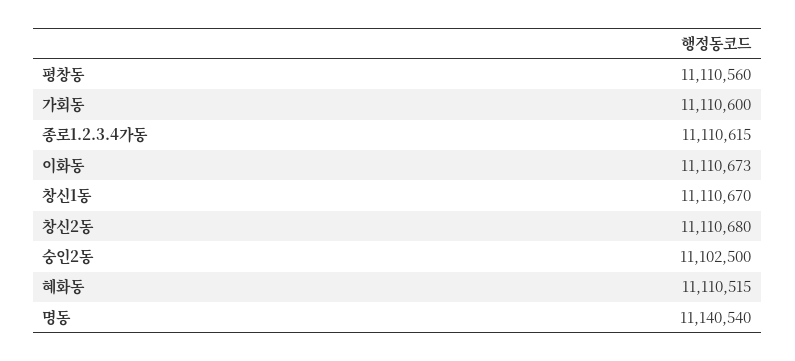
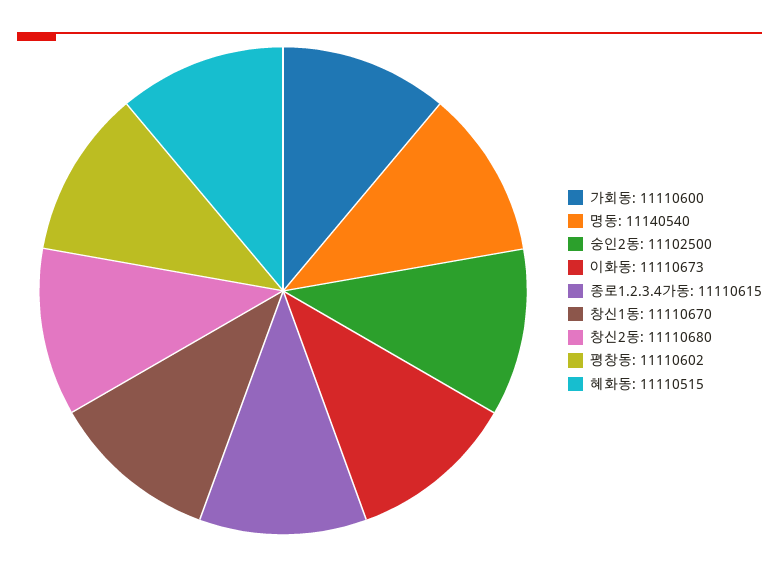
  {
-   "평창동": 11110560,
+   "평창동": 11110602,
    "가회동": 11110600,
    "종로1.2.3.4가동": 11110615,
    "이화동": 11110673,
    "창신1동": 11110670,
    "창신2동": 11110680,
    "숭인2동": 11102500,
    "혜화동": 11110515,
    "명동": 11140540
  }

